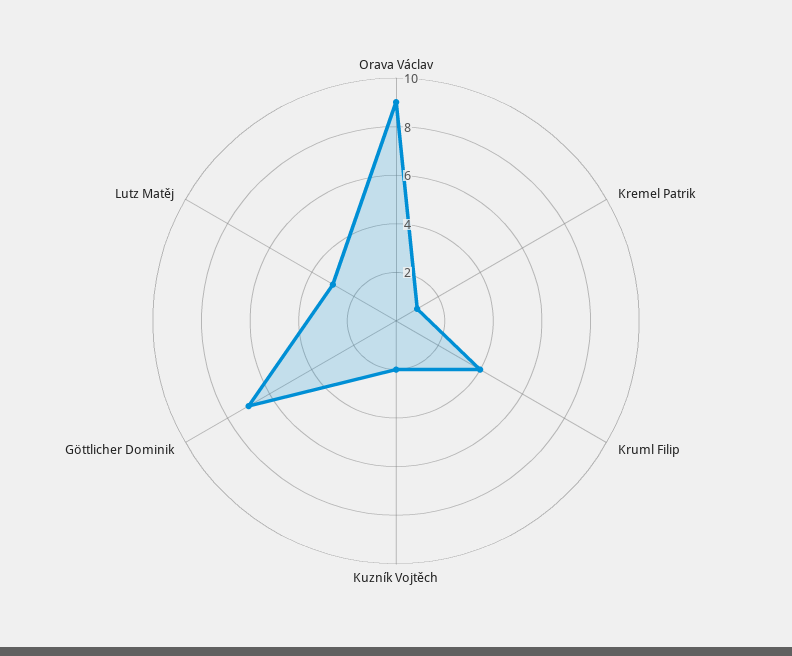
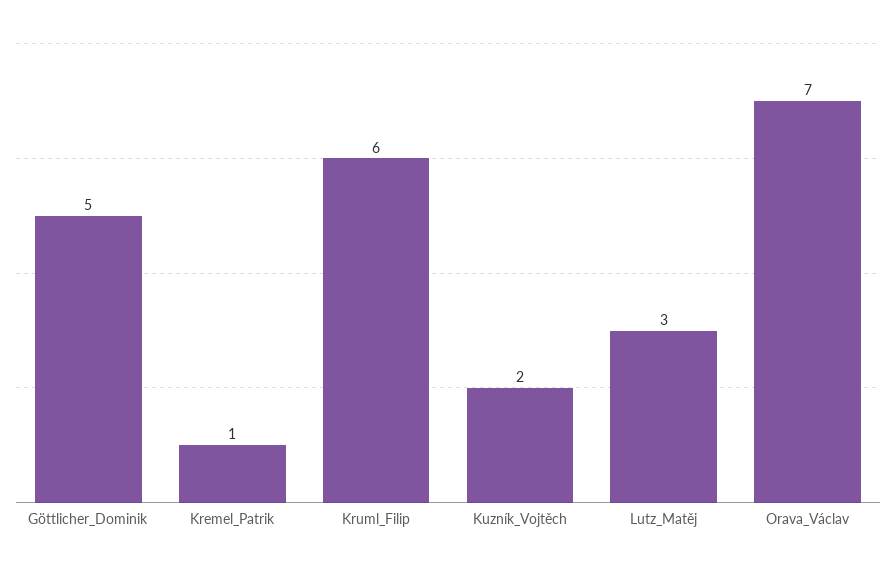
  {
-   "Orava Václav": 9,
+   "Orava Václav": 7,
    "Kremel Patrik": 1,
-   "Kruml Filip": 4,
+   "Kruml Filip": 6,
    "Kuzník Vojtěch": 2,
-   "Göttlicher Dominik": 7,
+   "Göttlicher Dominik": 5,
    "Lutz Matěj": 3
  }

